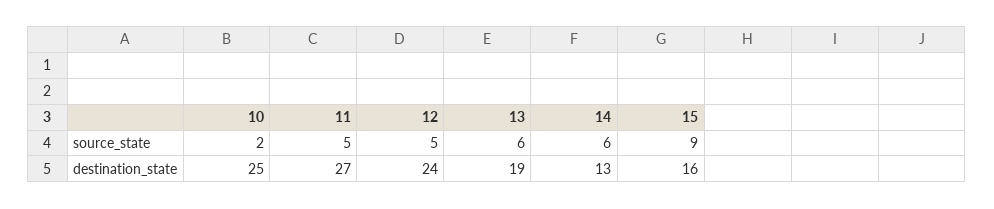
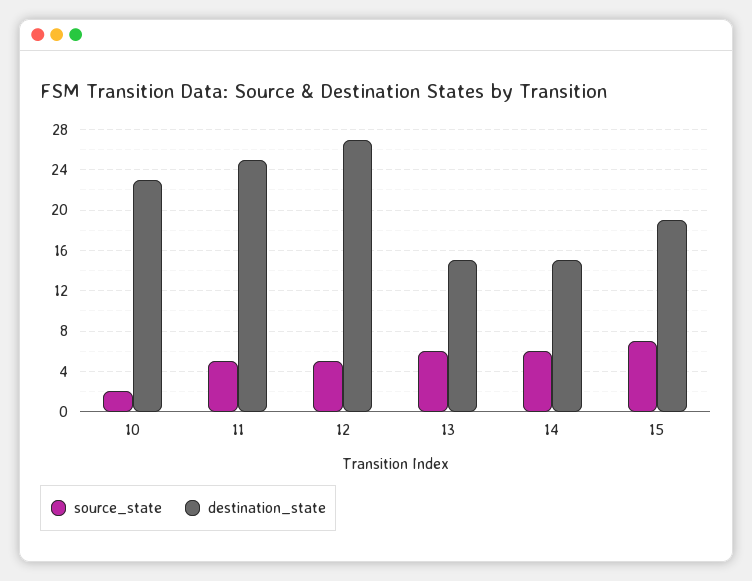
  {
    "source_state": {
      "10": 2,
      "11": 5,
      "12": 5,
      "13": 6,
      "14": 6,
-     "15": 9
+     "15": 7
    },
    "destination_state": {
-     "10": 25,
+     "10": 23,
-     "11": 27,
+     "11": 25,
-     "12": 24,
+     "12": 27,
-     "13": 19,
+     "13": 15,
-     "14": 13,
+     "14": 15,
-     "15": 16
+     "15": 19
    }
  }

